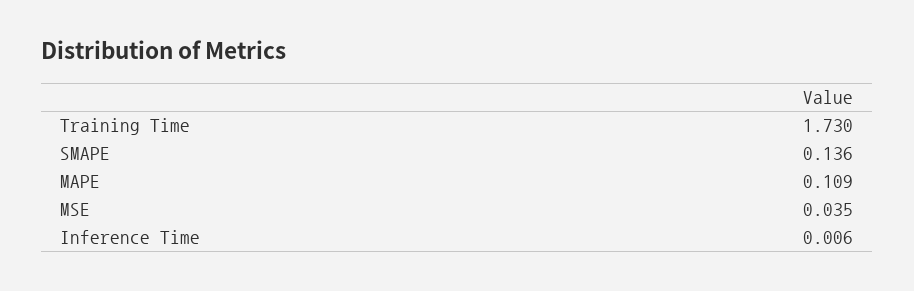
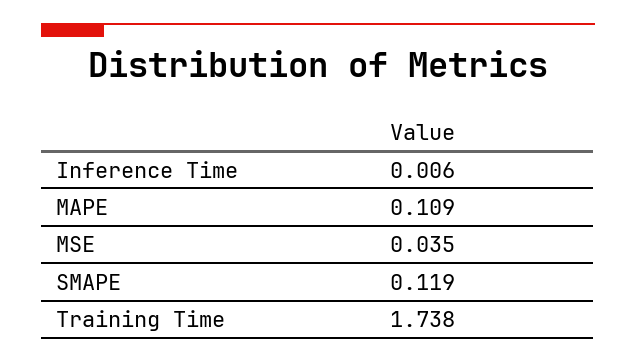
  {
-   "Training Time": 1.73,
+   "Training Time": 1.738,
-   "SMAPE": 0.136,
+   "SMAPE": 0.119,
    "MAPE": 0.109,
    "MSE": 0.035,
    "Inference Time": 0.006
  }

